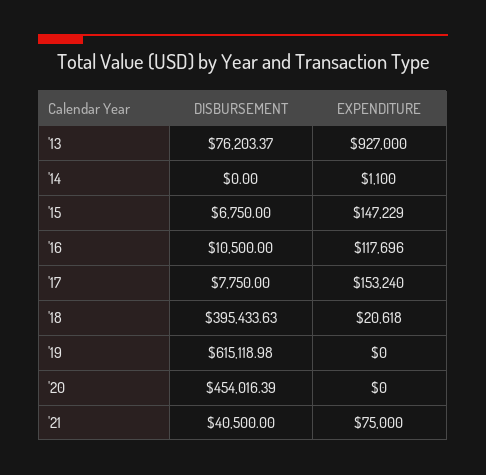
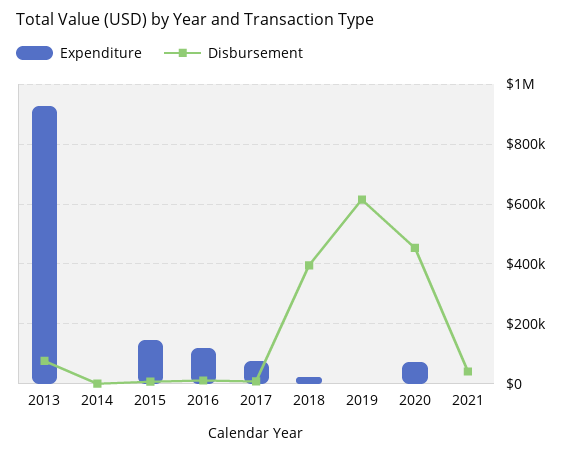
  {
    "DISBURSEMENT": {
      "'13": 76203.37,
      "'14": 0,
      "'15": 6750,
      "'16": 10500,
      "'17": 7750,
      "'18": 395433.63,
      "'19": 615118.98,
      "'20": 454016.39,
      "'21": 40500
    },
    "EXPENDITURE": {
      "'13": 927000,
      "'14": 1100,
      "'15": 147229,
      "'16": 117696,
-     "'17": 153240,
+     "'17": 75000,
      "'18": 20618,
      "'19": 0,
-     "'20": 0,
+     "'20": 75000,
-     "'21": 75000
+     "'21": 0
    }
  }

